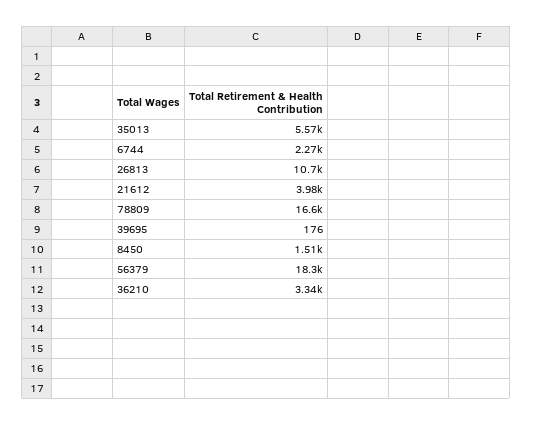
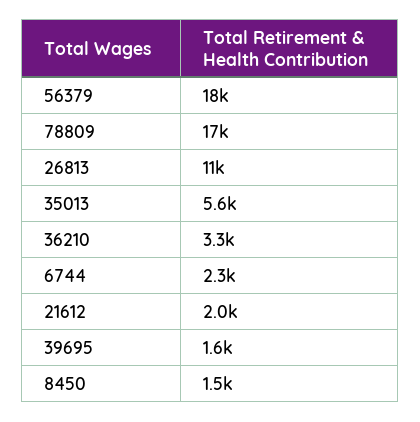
  {
    "35013": 5570,
    "6744": 2270,
    "26813": 10700,
-   "21612": 3980,
+   "21612": 2000,
    "78809": 16600,
-   "39695": 176,
+   "39695": 1600,
    "8450": 1510,
    "56379": 18300,
    "36210": 3340
  }

